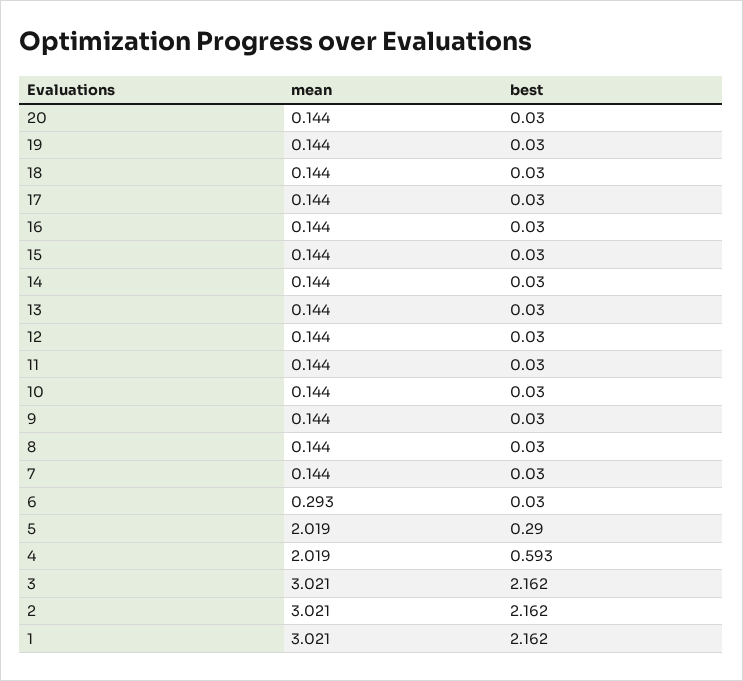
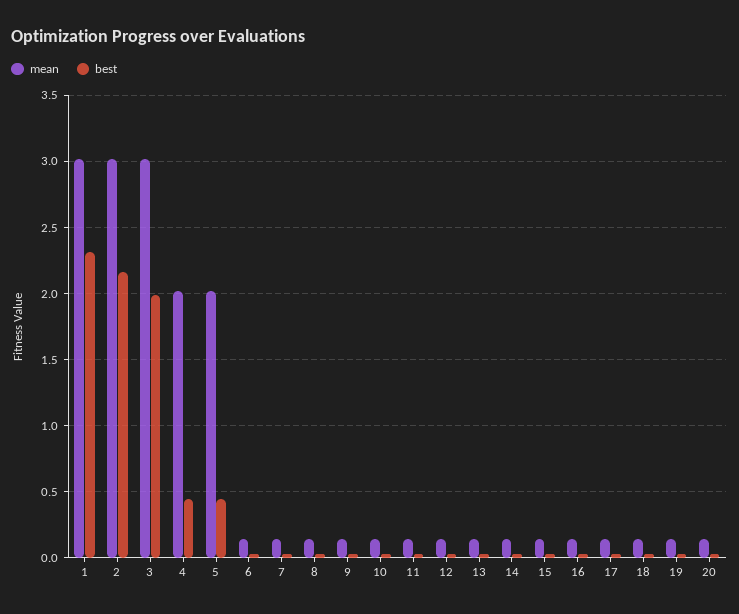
  {
    "mean": {
      "20": 0.144,
      "19": 0.144,
      "18": 0.144,
      "17": 0.144,
      "16": 0.144,
      "15": 0.144,
      "14": 0.144,
      "13": 0.144,
      "12": 0.144,
      "11": 0.144,
      "10": 0.144,
      "9": 0.144,
      "8": 0.144,
      "7": 0.144,
-     "6": 0.293,
+     "6": 0.15,
      "5": 2.019,
      "4": 2.019,
      "3": 3.021,
      "2": 3.021,
      "1": 3.021
    },
    "best": {
      "20": 0.03,
      "19": 0.03,
      "18": 0.03,
      "17": 0.03,
      "16": 0.03,
      "15": 0.03,
      "14": 0.03,
      "13": 0.03,
      "12": 0.03,
      "11": 0.03,
      "10": 0.03,
      "9": 0.03,
      "8": 0.03,
      "7": 0.03,
      "6": 0.03,
-     "5": 0.29,
+     "5": 0.45,
-     "4": 0.593,
+     "4": 0.45,
-     "3": 2.162,
+     "3": 2,
      "2": 2.162,
-     "1": 2.162
+     "1": 2.3
    }
  }

